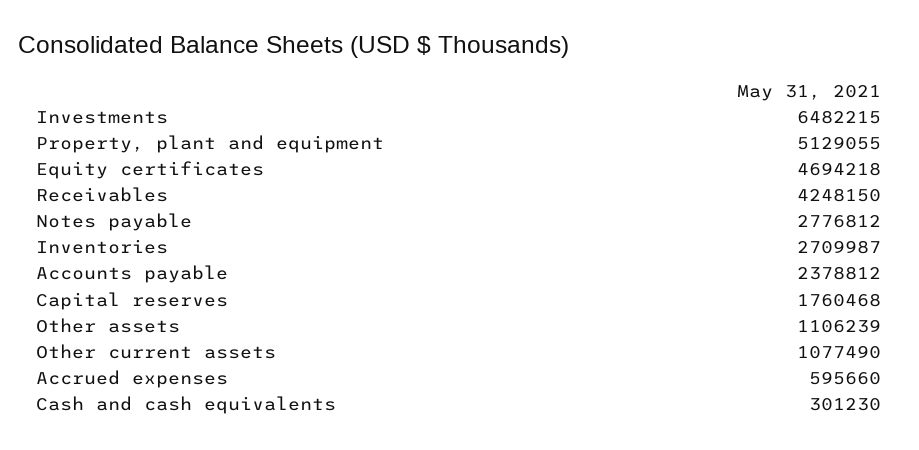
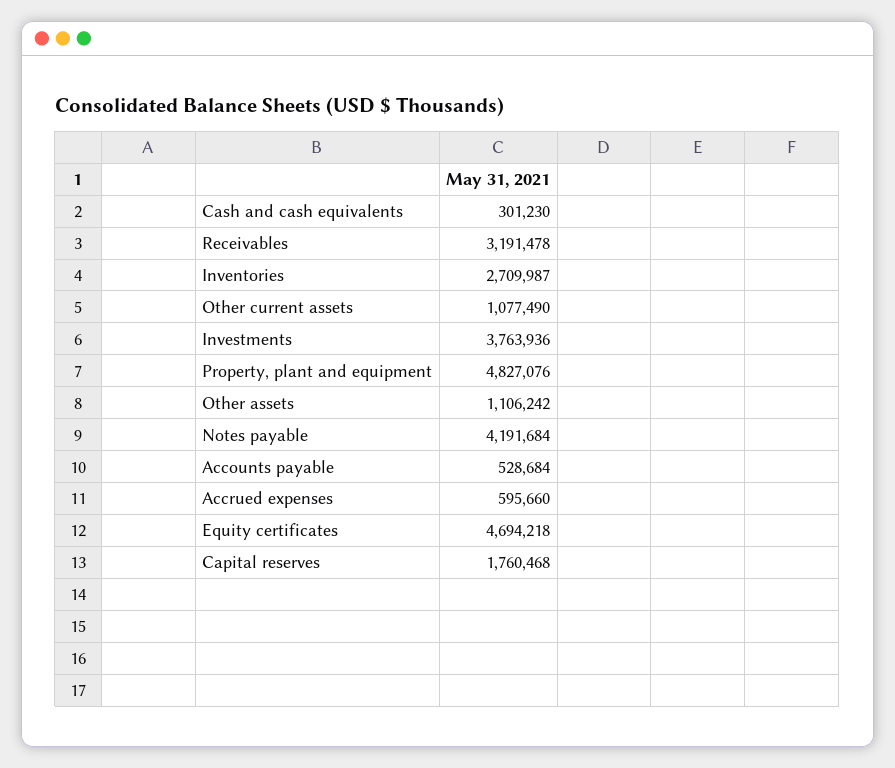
  {
-   "Investments": 6482215,
+   "Investments": 3763936,
-   "Property, plant and equipment": 5129055,
+   "Property, plant and equipment": 4827076,
    "Equity certificates": 4694218,
-   "Receivables": 4248150,
+   "Receivables": 3191478,
-   "Notes payable": 2776812,
+   "Notes payable": 4191684,
    "Inventories": 2709987,
-   "Accounts payable": 2378812,
+   "Accounts payable": 528684,
    "Capital reserves": 1760468,
-   "Other assets": 1106239,
+   "Other assets": 1106242,
    "Other current assets": 1077490,
    "Accrued expenses": 595660,
    "Cash and cash equivalents": 301230
  }

